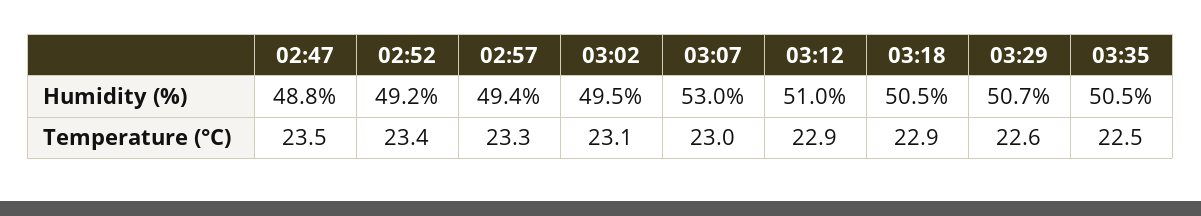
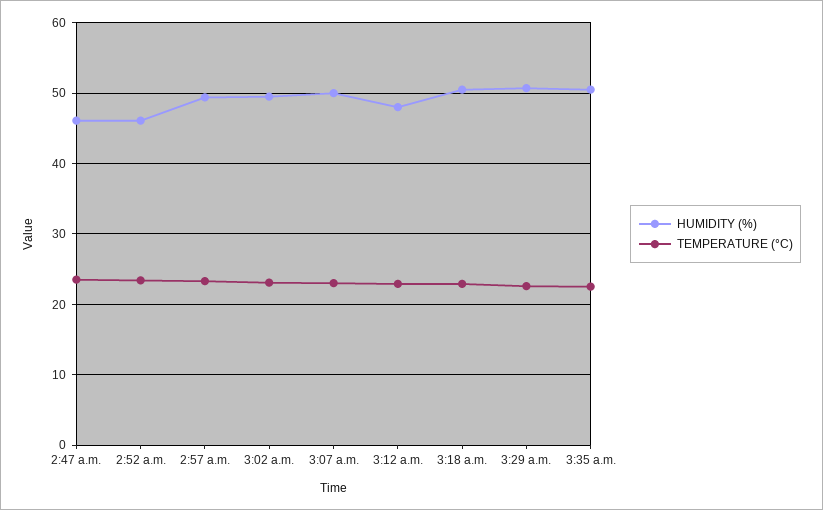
  {
    "Humidity (%)": {
-     "02:47": 48.8,
+     "02:47": 46,
-     "02:52": 49.2,
+     "02:52": 46,
      "02:57": 49.4,
      "03:02": 49.5,
-     "03:07": 53,
+     "03:07": 50,
-     "03:12": 51,
+     "03:12": 48,
      "03:18": 50.5,
      "03:29": 50.7,
      "03:35": 50.5
    },
    "Temperature (°C)": {
      "02:47": 23.5,
      "02:52": 23.4,
      "02:57": 23.3,
      "03:02": 23.1,
      "03:07": 23,
      "03:12": 22.9,
      "03:18": 22.9,
      "03:29": 22.6,
      "03:35": 22.5
    }
  }

